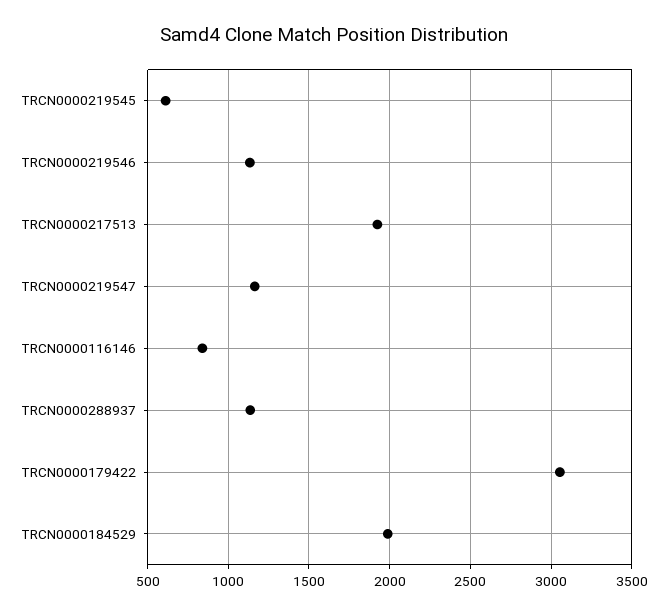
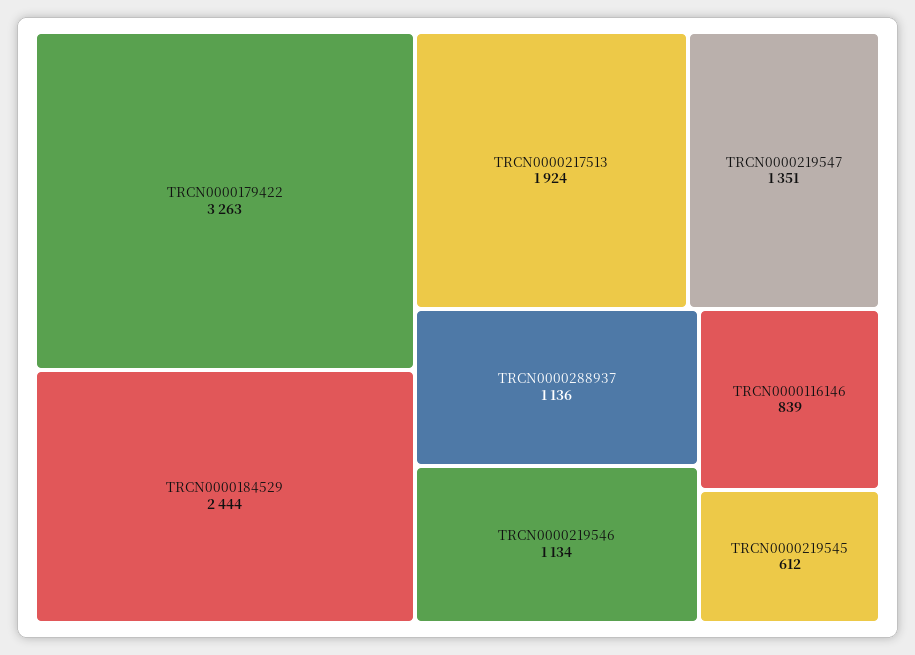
  {
    "TRCN0000219545": 612,
    "TRCN0000219546": 1134,
    "TRCN0000217513": 1924,
-   "TRCN0000219547": 1150,
+   "TRCN0000219547": 1351,
    "TRCN0000116146": 839,
    "TRCN0000288937": 1136,
-   "TRCN0000179422": 3050,
+   "TRCN0000179422": 3263,
-   "TRCN0000184529": 2000
+   "TRCN0000184529": 2444
  }

